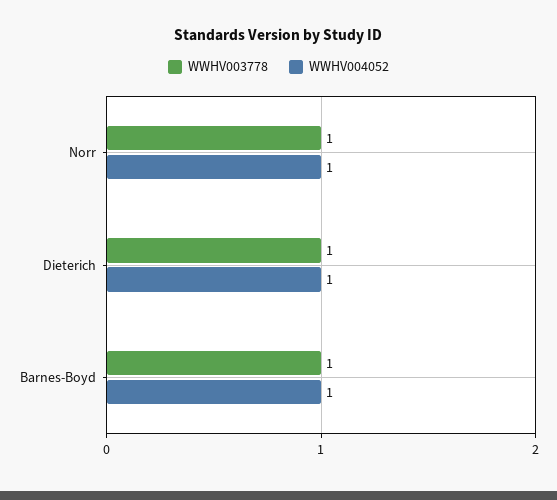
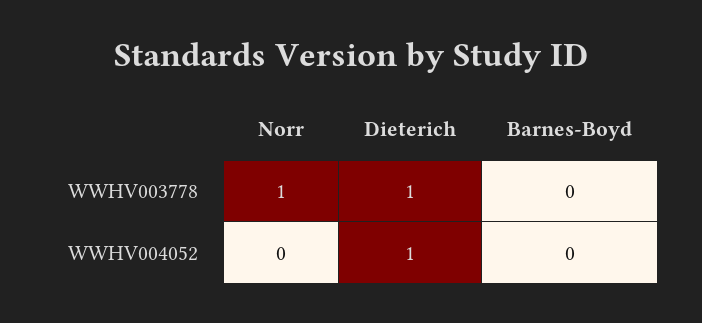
  {
    "WWHV003778": {
      "Norr": 1,
      "Dieterich": 1,
-     "Barnes-Boyd": 1
+     "Barnes-Boyd": 0
    },
    "WWHV004052": {
-     "Norr": 1,
+     "Norr": 0,
      "Dieterich": 1,
-     "Barnes-Boyd": 1
+     "Barnes-Boyd": 0
    }
  }

